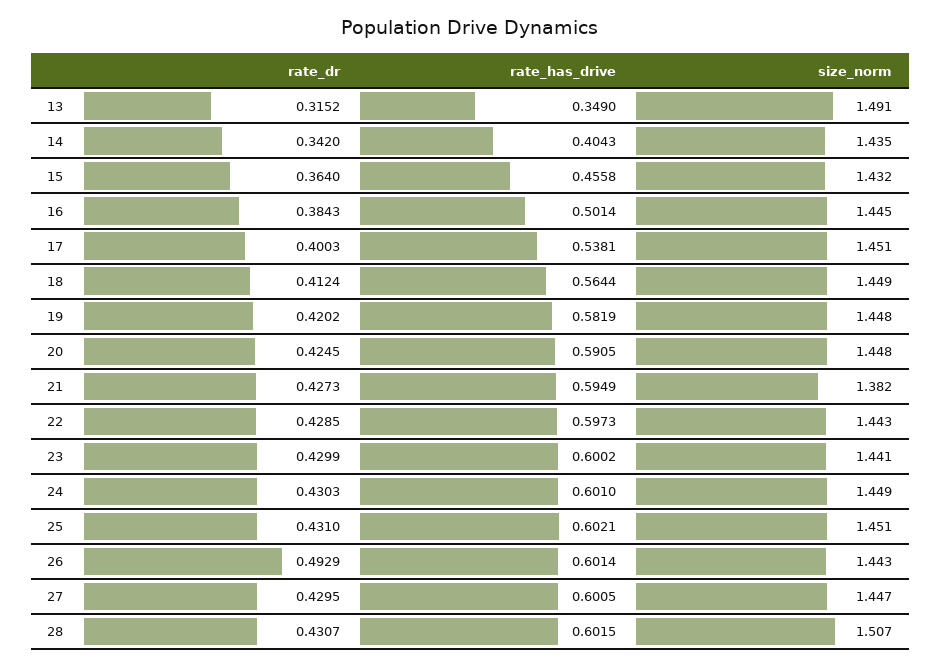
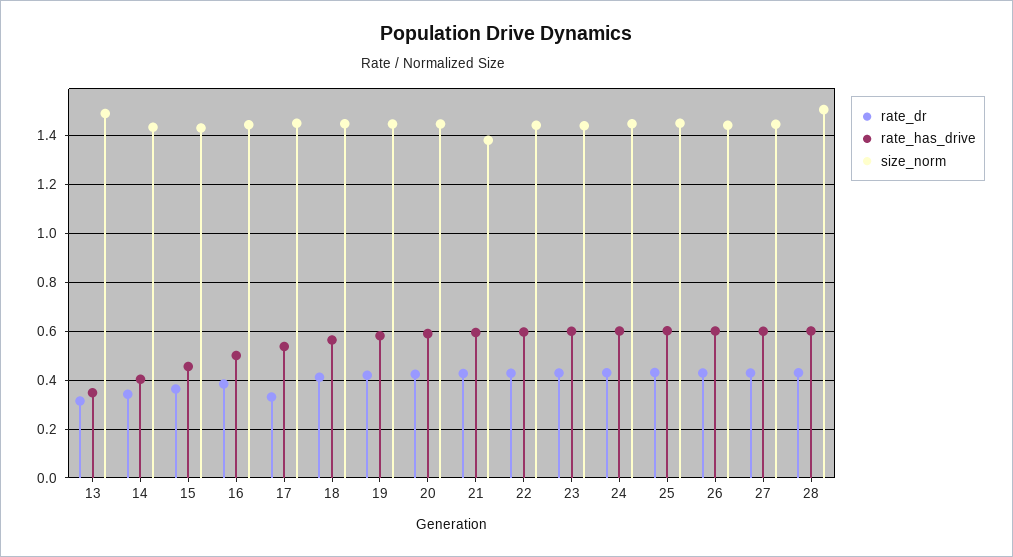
  {
    "rate_dr": {
      "13": 0.3152,
      "14": 0.342,
      "15": 0.364,
      "16": 0.3843,
-     "17": 0.4003,
+     "17": 0.325,
      "18": 0.4124,
      "19": 0.4202,
      "20": 0.4245,
      "21": 0.4273,
      "22": 0.4285,
      "23": 0.4299,
      "24": 0.4303,
      "25": 0.431,
-     "26": 0.4929,
+     "26": 0.425,
      "27": 0.4295,
      "28": 0.4307
    },
    "rate_has_drive": {
      "13": 0.349,
      "14": 0.4043,
      "15": 0.4558,
      "16": 0.5014,
      "17": 0.5381,
      "18": 0.5644,
      "19": 0.5819,
      "20": 0.5905,
      "21": 0.5949,
      "22": 0.5973,
      "23": 0.6002,
      "24": 0.601,
      "25": 0.6021,
      "26": 0.6014,
      "27": 0.6005,
      "28": 0.6015
    },
    "size_norm": {
      "13": 1.491,
      "14": 1.435,
      "15": 1.432,
      "16": 1.445,
      "17": 1.451,
      "18": 1.449,
      "19": 1.448,
      "20": 1.448,
      "21": 1.382,
      "22": 1.443,
      "23": 1.441,
      "24": 1.449,
      "25": 1.451,
      "26": 1.443,
      "27": 1.447,
      "28": 1.507
    }
  }

